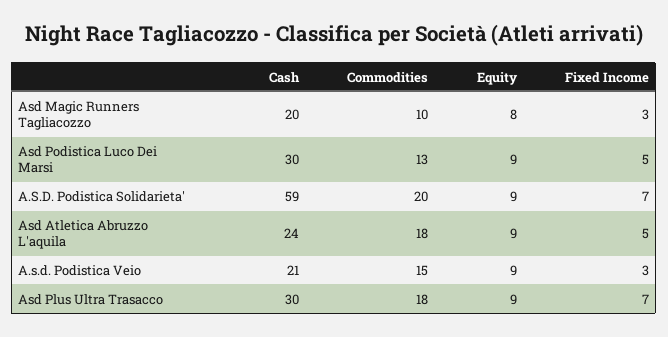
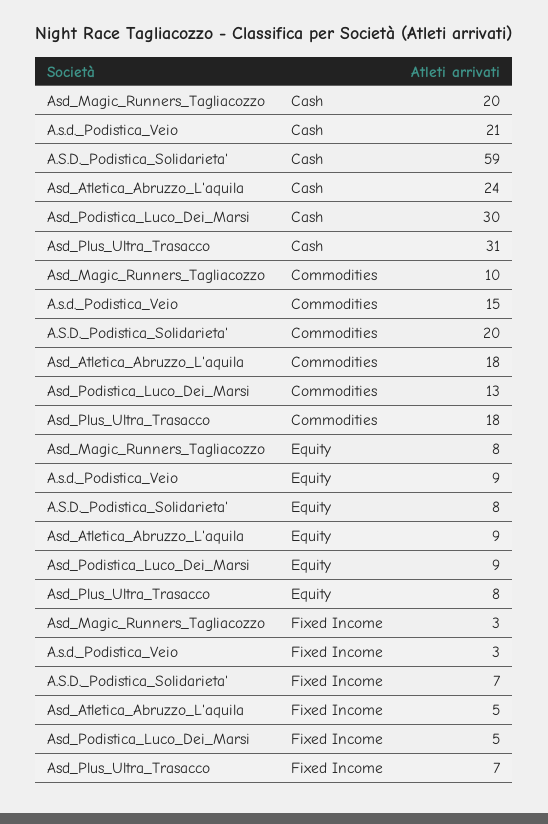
  {
    "Cash": {
      "Asd Magic Runners Tagliacozzo": 20,
      "Asd Podistica Luco Dei Marsi": 30,
      "A.S.D. Podistica Solidarieta'": 59,
      "Asd Atletica Abruzzo L'aquila": 24,
      "A.s.d. Podistica Veio": 21,
-     "Asd Plus Ultra Trasacco": 30
+     "Asd Plus Ultra Trasacco": 31
    },
    "Commodities": {
      "Asd Magic Runners Tagliacozzo": 10,
      "Asd Podistica Luco Dei Marsi": 13,
      "A.S.D. Podistica Solidarieta'": 20,
      "Asd Atletica Abruzzo L'aquila": 18,
      "A.s.d. Podistica Veio": 15,
      "Asd Plus Ultra Trasacco": 18
    },
    "Equity": {
      "Asd Magic Runners Tagliacozzo": 8,
      "Asd Podistica Luco Dei Marsi": 9,
-     "A.S.D. Podistica Solidarieta'": 9,
+     "A.S.D. Podistica Solidarieta'": 8,
      "Asd Atletica Abruzzo L'aquila": 9,
      "A.s.d. Podistica Veio": 9,
-     "Asd Plus Ultra Trasacco": 9
+     "Asd Plus Ultra Trasacco": 8
    },
    "Fixed Income": {
      "Asd Magic Runners Tagliacozzo": 3,
      "Asd Podistica Luco Dei Marsi": 5,
      "A.S.D. Podistica Solidarieta'": 7,
      "Asd Atletica Abruzzo L'aquila": 5,
      "A.s.d. Podistica Veio": 3,
      "Asd Plus Ultra Trasacco": 7
    }
  }

